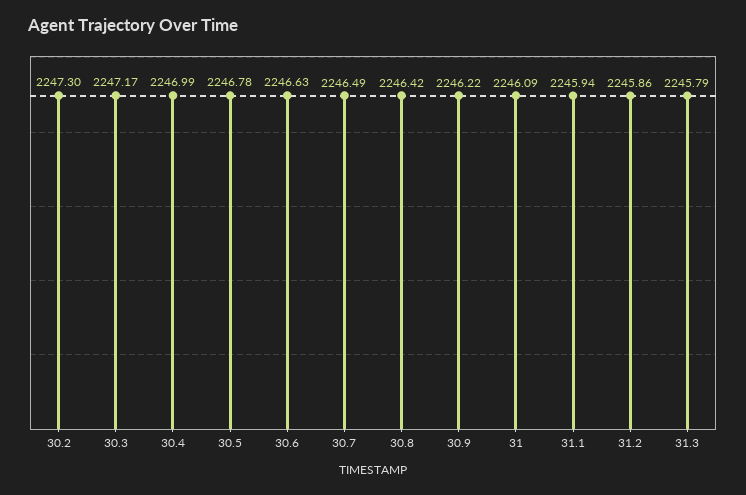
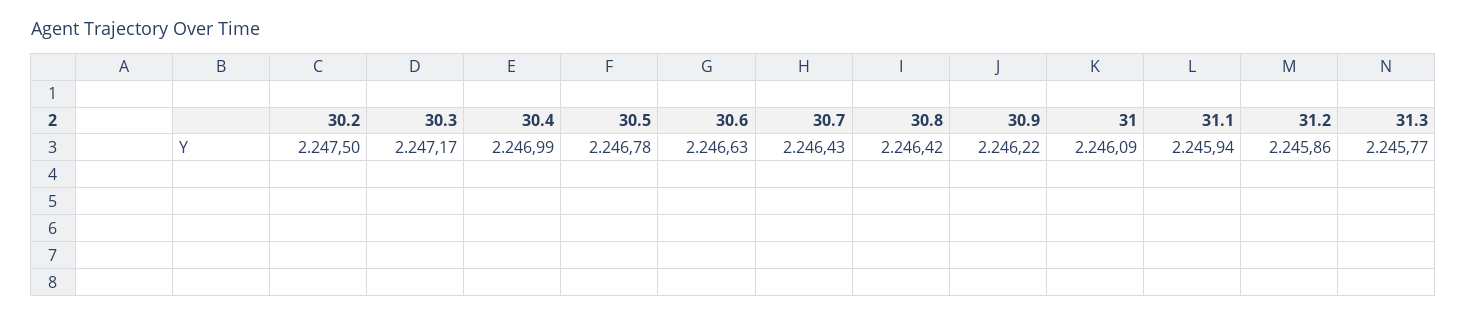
  {
-   "30.2": 2247.3,
+   "30.2": 2247.5,
    "30.3": 2247.17,
    "30.4": 2246.99,
    "30.5": 2246.78,
    "30.6": 2246.63,
-   "30.7": 2246.49,
+   "30.7": 2246.43,
    "30.8": 2246.42,
    "30.9": 2246.22,
    "31": 2246.09,
    "31.1": 2245.94,
    "31.2": 2245.86,
-   "31.3": 2245.79
+   "31.3": 2245.77
  }

